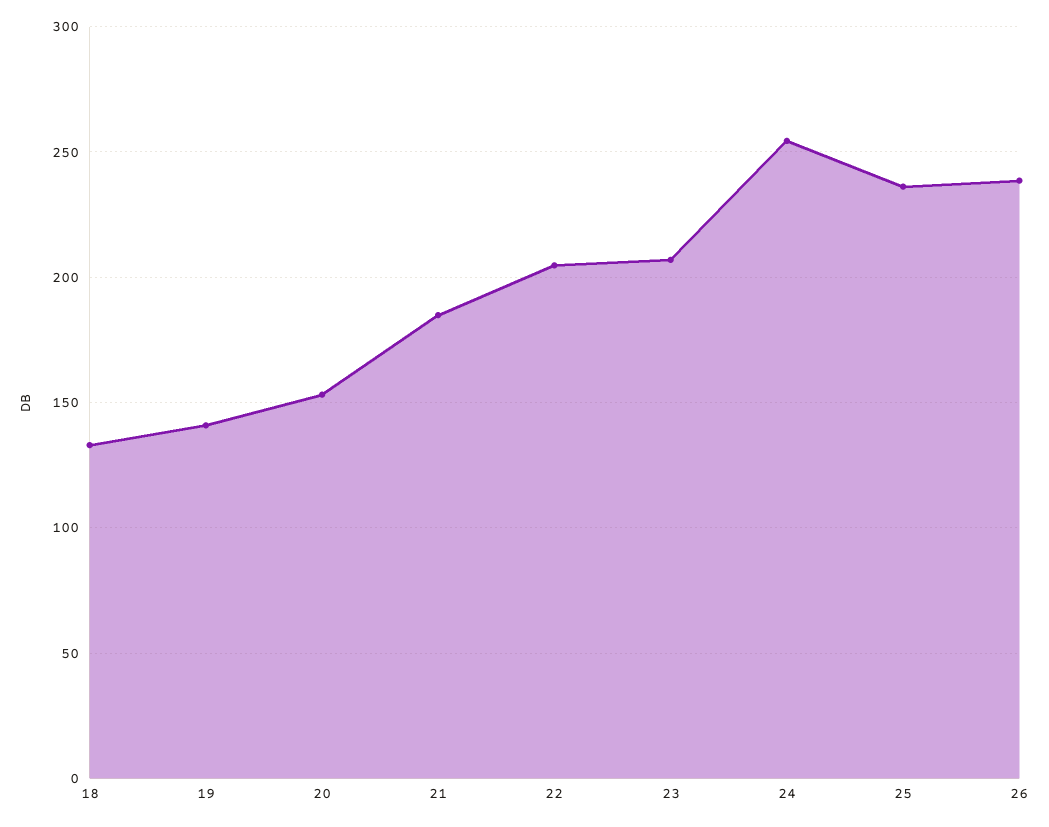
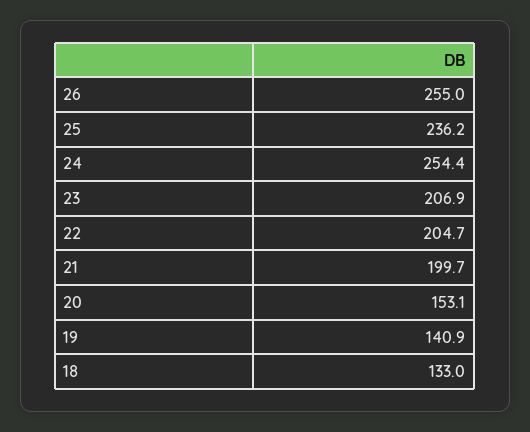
  {
    "18": 133,
    "19": 140.9,
    "20": 153.1,
-   "21": 185,
+   "21": 199.7,
    "22": 204.7,
    "23": 206.9,
    "24": 254.4,
    "25": 236.2,
-   "26": 240
+   "26": 255
  }

